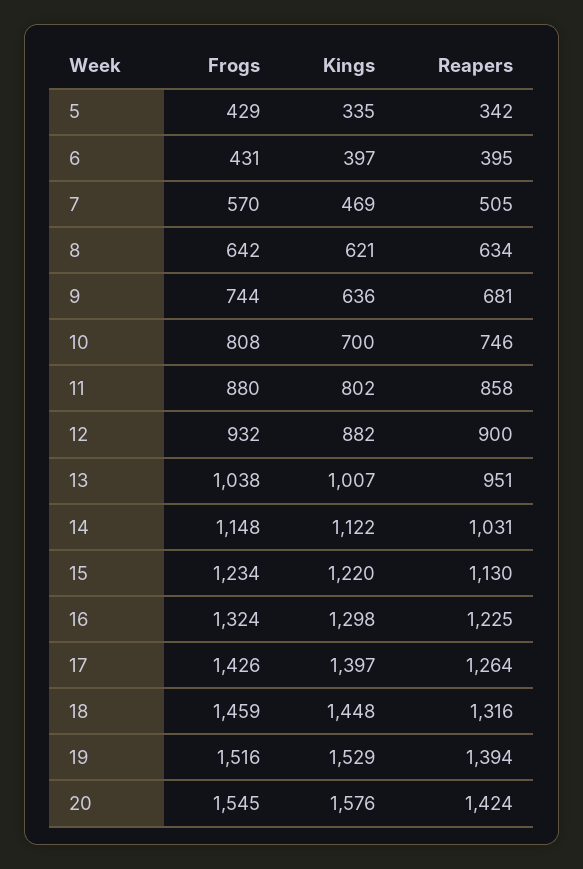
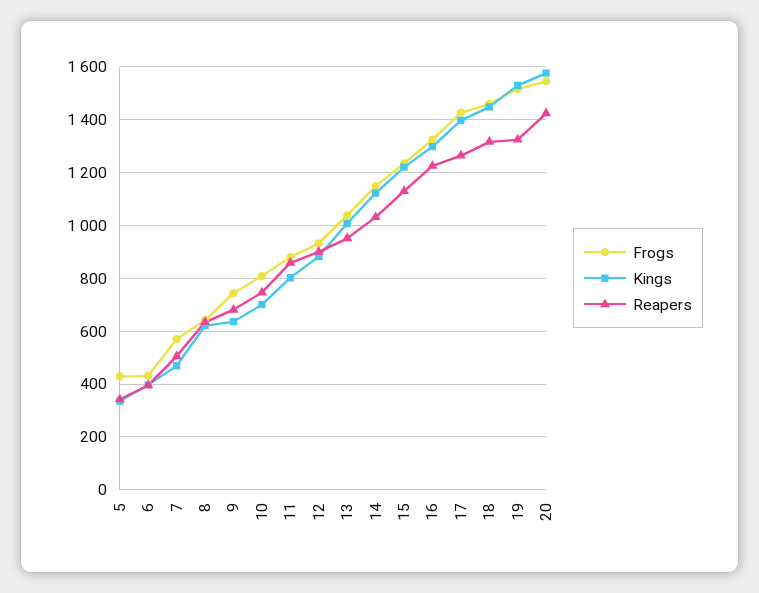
  {
    "Frogs": {
      "5": 429,
      "6": 431,
      "7": 570,
      "8": 642,
      "9": 744,
      "10": 808,
      "11": 880,
      "12": 932,
      "13": 1038,
      "14": 1148,
      "15": 1234,
      "16": 1324,
      "17": 1426,
      "18": 1459,
      "19": 1516,
      "20": 1545
    },
    "Kings": {
      "5": 335,
      "6": 397,
      "7": 469,
      "8": 621,
      "9": 636,
      "10": 700,
      "11": 802,
      "12": 882,
      "13": 1007,
      "14": 1122,
      "15": 1220,
      "16": 1298,
      "17": 1397,
      "18": 1448,
      "19": 1529,
      "20": 1576
    },
    "Reapers": {
      "5": 342,
      "6": 395,
      "7": 505,
      "8": 634,
      "9": 681,
      "10": 746,
      "11": 858,
      "12": 900,
      "13": 951,
      "14": 1031,
      "15": 1130,
      "16": 1225,
      "17": 1264,
      "18": 1316,
-     "19": 1394,
+     "19": 1325,
      "20": 1424
    }
  }

